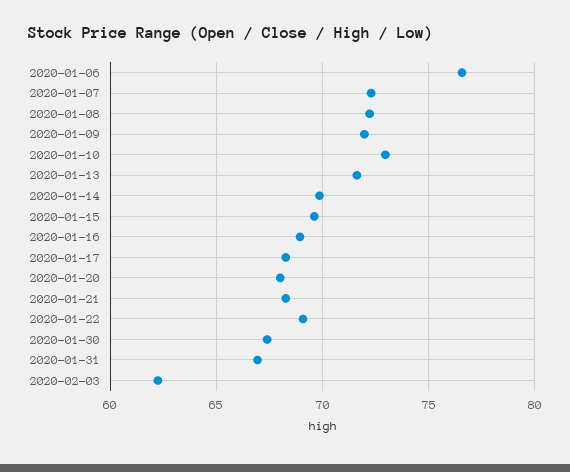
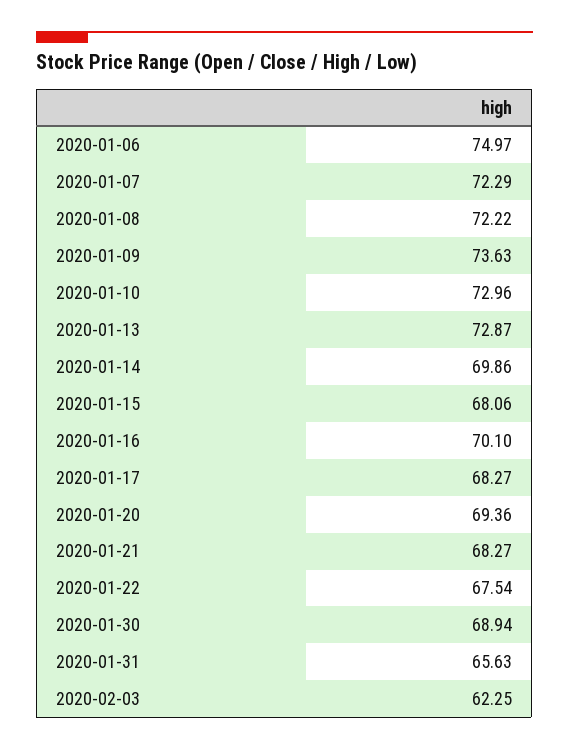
  {
-   "2020-01-06": 76.5,
+   "2020-01-06": 74.97,
    "2020-01-07": 72.29,
    "2020-01-08": 72.22,
-   "2020-01-09": 72,
+   "2020-01-09": 73.63,
    "2020-01-10": 72.96,
-   "2020-01-13": 71.5,
+   "2020-01-13": 72.87,
    "2020-01-14": 69.86,
-   "2020-01-15": 69.5,
+   "2020-01-15": 68.06,
-   "2020-01-16": 69,
+   "2020-01-16": 70.1,
    "2020-01-17": 68.27,
-   "2020-01-20": 68,
+   "2020-01-20": 69.36,
    "2020-01-21": 68.27,
-   "2020-01-22": 69,
+   "2020-01-22": 67.54,
-   "2020-01-30": 67.5,
+   "2020-01-30": 68.94,
-   "2020-01-31": 67,
+   "2020-01-31": 65.63,
    "2020-02-03": 62.25
  }

